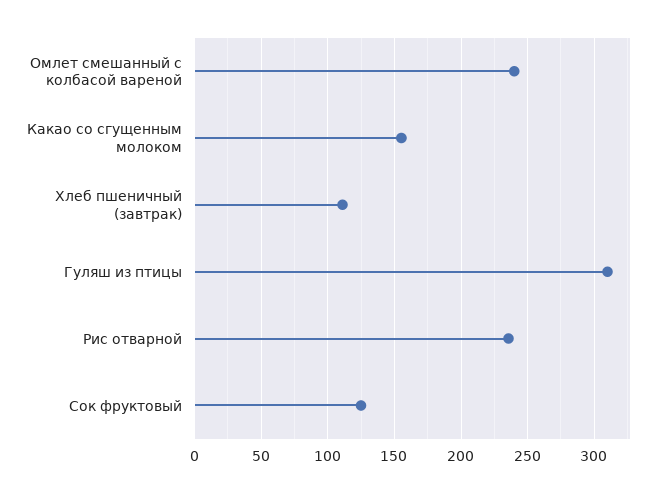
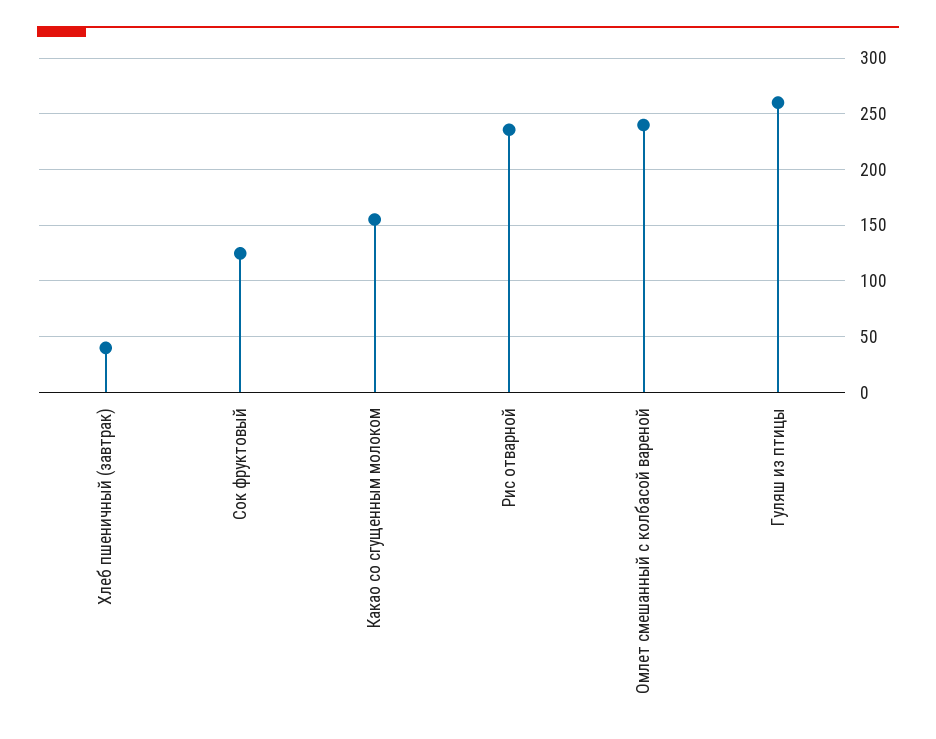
  {
    "Омлет смешанный с колбасой вареной": 240,
    "Какао со сгущенным молоком": 155,
-   "Хлеб пшеничный (завтрак)": 110,
+   "Хлеб пшеничный (завтрак)": 40,
-   "Гуляш из птицы": 310,
+   "Гуляш из птицы": 260,
    "Рис отварной": 235,
    "Сок фруктовый": 125
  }

